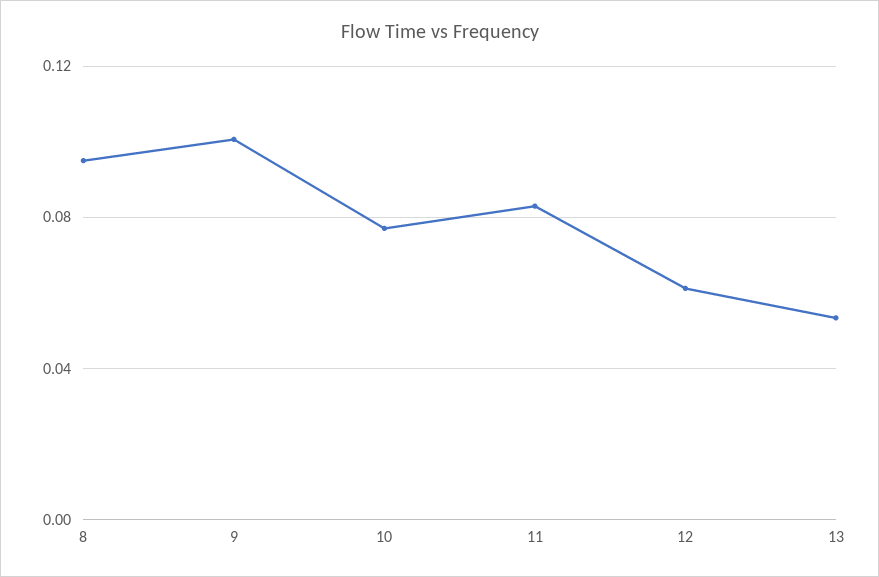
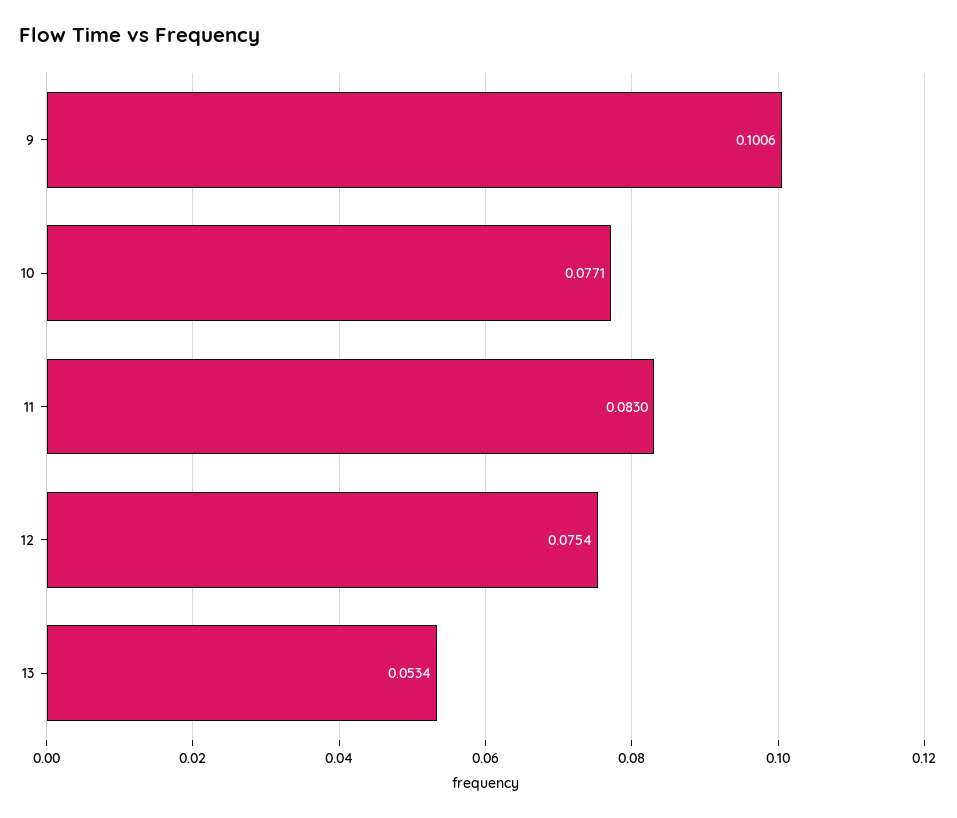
  {
-   "8": 0.095,
    "9": 0.1006,
    "10": 0.0771,
    "11": 0.083,
-   "12": 0.06,
+   "12": 0.0754,
    "13": 0.0534
  }

